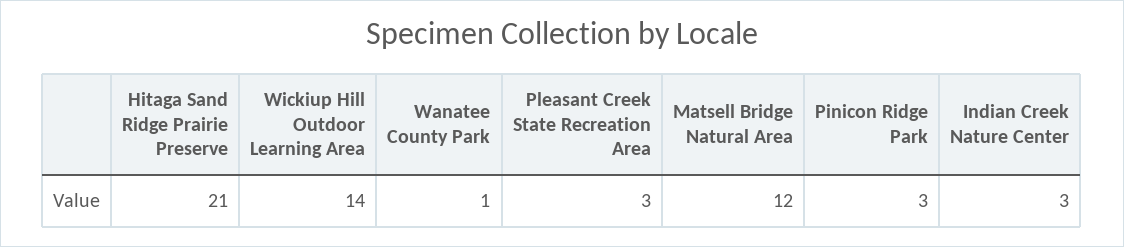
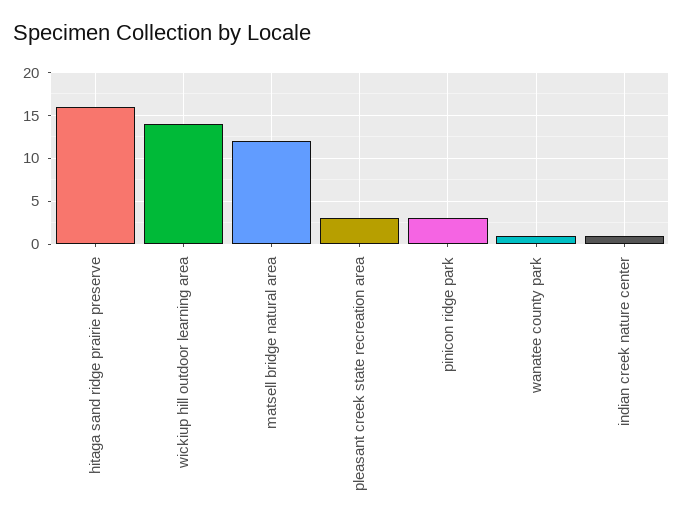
  {
-   "Hitaga Sand Ridge Prairie Preserve": 21,
+   "Hitaga Sand Ridge Prairie Preserve": 16,
    "Wickiup Hill Outdoor Learning Area": 14,
    "Wanatee County Park": 1,
    "Pleasant Creek State Recreation Area": 3,
    "Matsell Bridge Natural Area": 12,
    "Pinicon Ridge Park": 3,
-   "Indian Creek Nature Center": 3
+   "Indian Creek Nature Center": 1
  }

